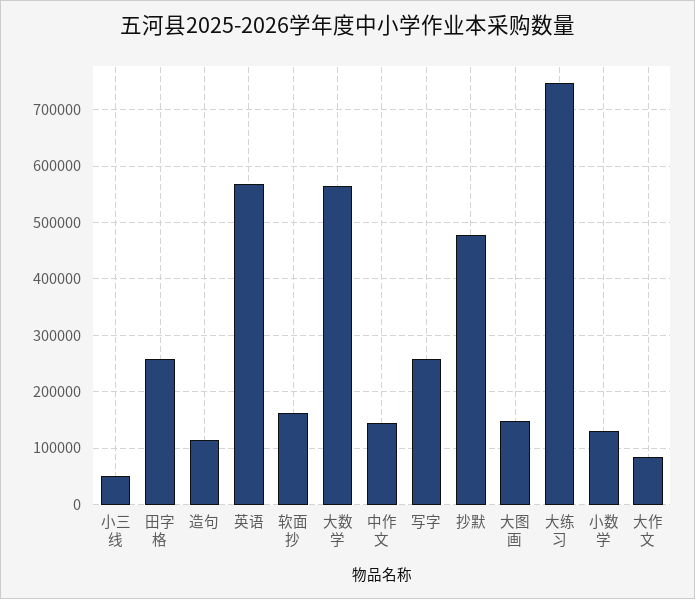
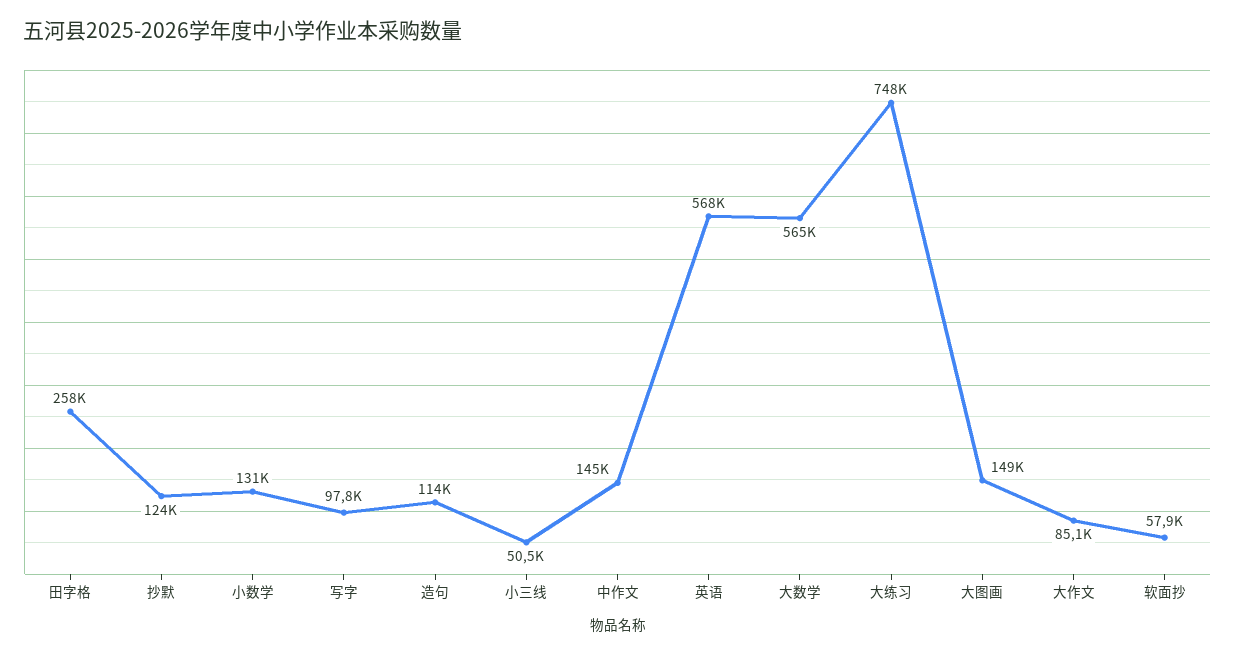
  {
    "小三线": 50500,
    "田字格": 258000,
    "造句": 114000,
    "英语": 568000,
-   "软面抄": 160000,
+   "软面抄": 57900,
    "大数学": 565000,
    "中作文": 145000,
-   "写字": 260000,
+   "写字": 97800,
-   "抄默": 480000,
+   "抄默": 124000,
    "大图画": 149000,
    "大练习": 748000,
    "小数学": 131000,
    "大作文": 85100
  }

